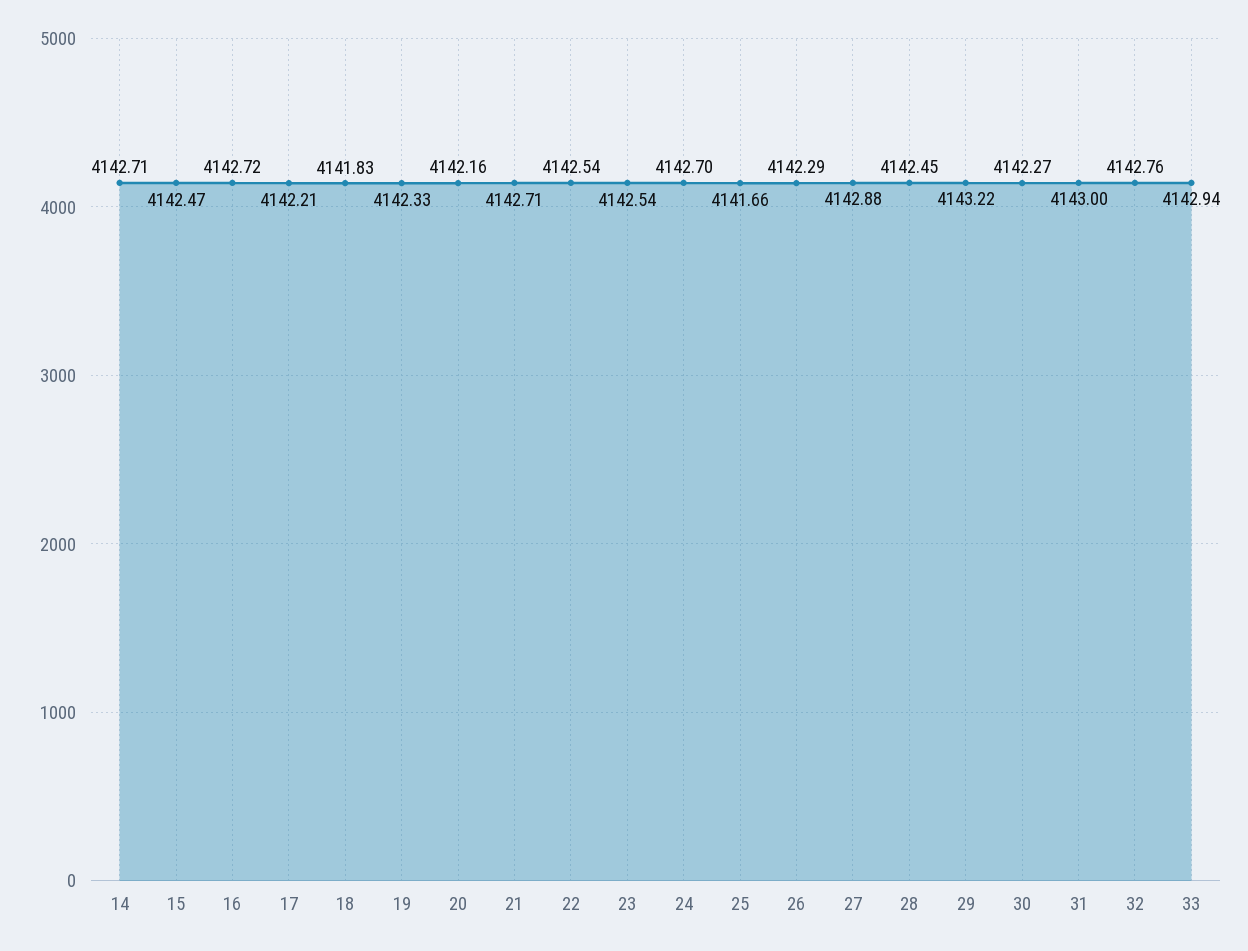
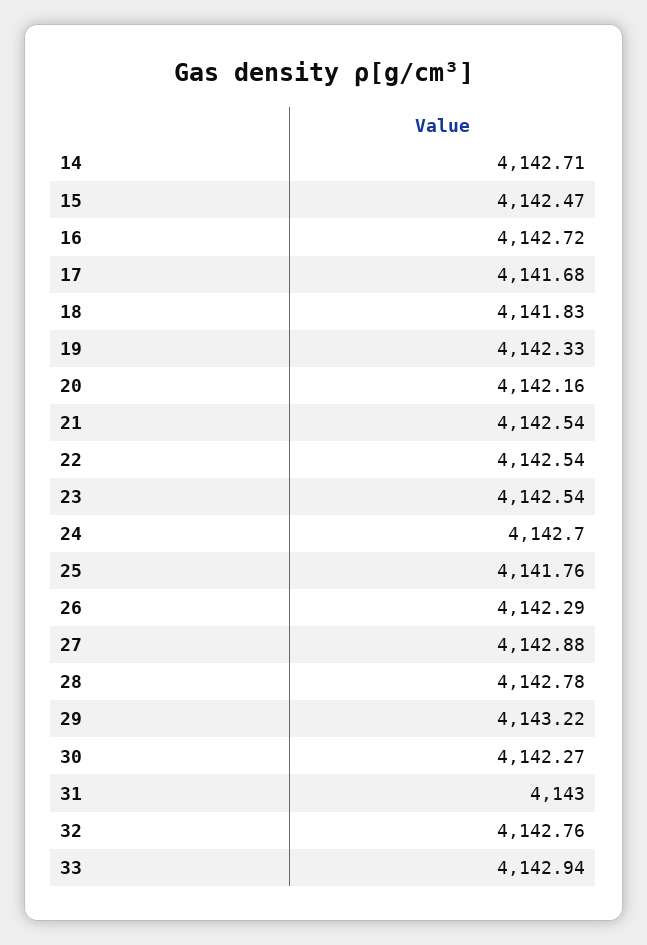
  {
    "14": 4142.71,
    "15": 4142.47,
    "16": 4142.72,
-   "17": 4142.21,
+   "17": 4141.68,
    "18": 4141.83,
    "19": 4142.33,
    "20": 4142.16,
-   "21": 4142.71,
+   "21": 4142.54,
    "22": 4142.54,
    "23": 4142.54,
    "24": 4142.7,
-   "25": 4141.66,
+   "25": 4141.76,
    "26": 4142.29,
    "27": 4142.88,
-   "28": 4142.45,
+   "28": 4142.78,
    "29": 4143.22,
    "30": 4142.27,
    "31": 4143,
    "32": 4142.76,
    "33": 4142.94
  }

